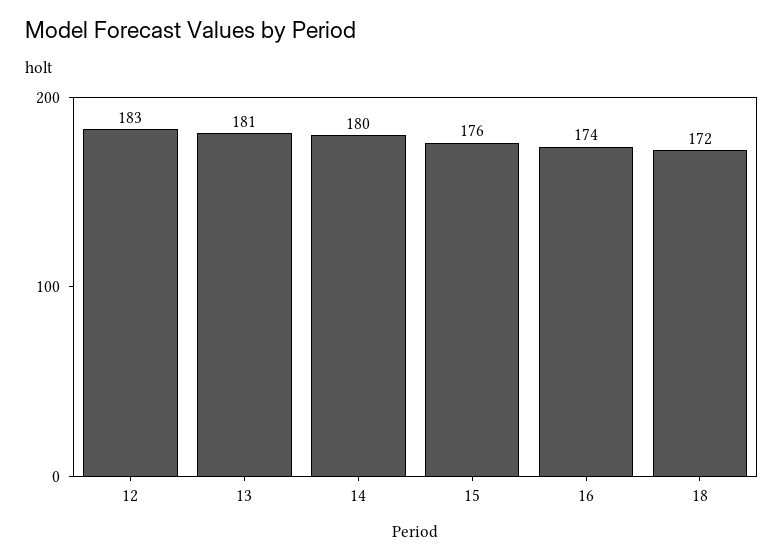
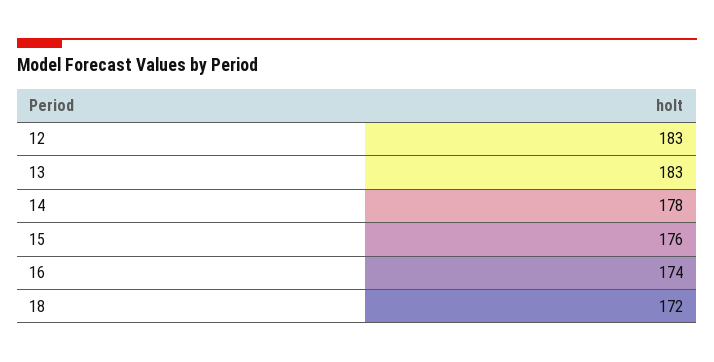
  {
    "12": 183,
-   "13": 181,
+   "13": 183,
-   "14": 180,
+   "14": 178,
    "15": 176,
    "16": 174,
    "18": 172
  }

